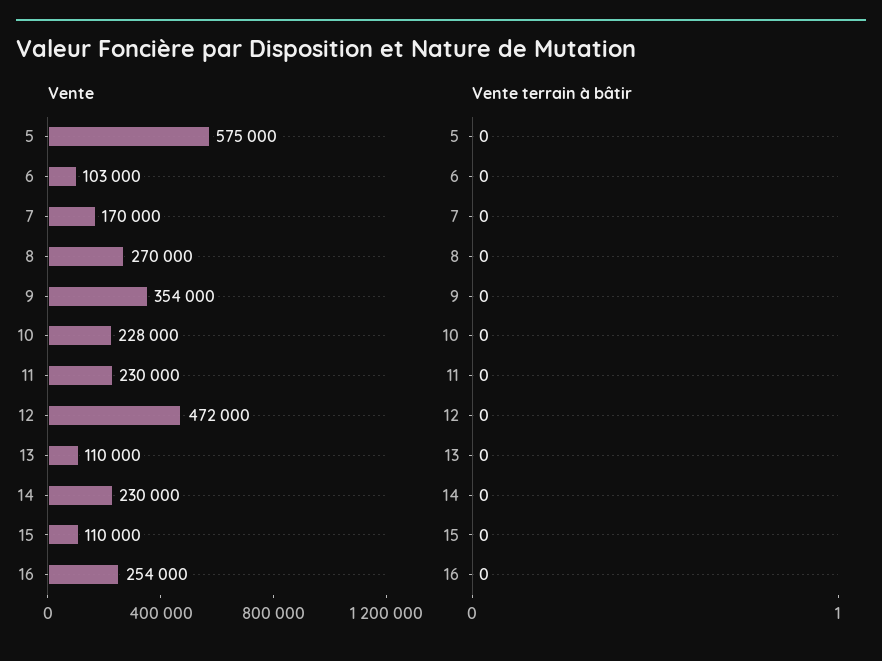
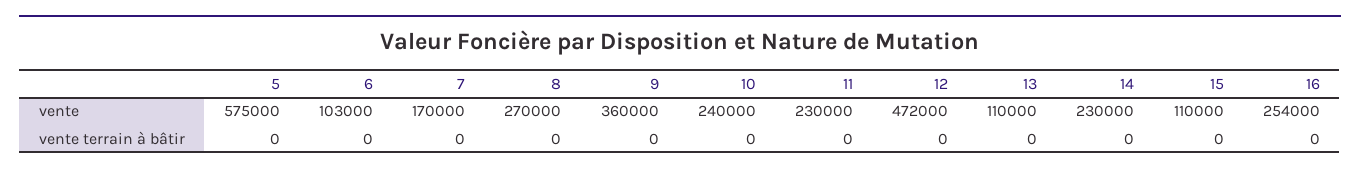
  {
    "Vente": {
      "5": 575000,
      "6": 103000,
      "7": 170000,
      "8": 270000,
-     "9": 354000,
+     "9": 360000,
-     "10": 228000,
+     "10": 240000,
      "11": 230000,
      "12": 472000,
      "13": 110000,
      "14": 230000,
      "15": 110000,
      "16": 254000
    },
    "Vente terrain à bâtir": {
      "5": 0,
      "6": 0,
      "7": 0,
      "8": 0,
      "9": 0,
      "10": 0,
      "11": 0,
      "12": 0,
      "13": 0,
      "14": 0,
      "15": 0,
      "16": 0
    }
  }

